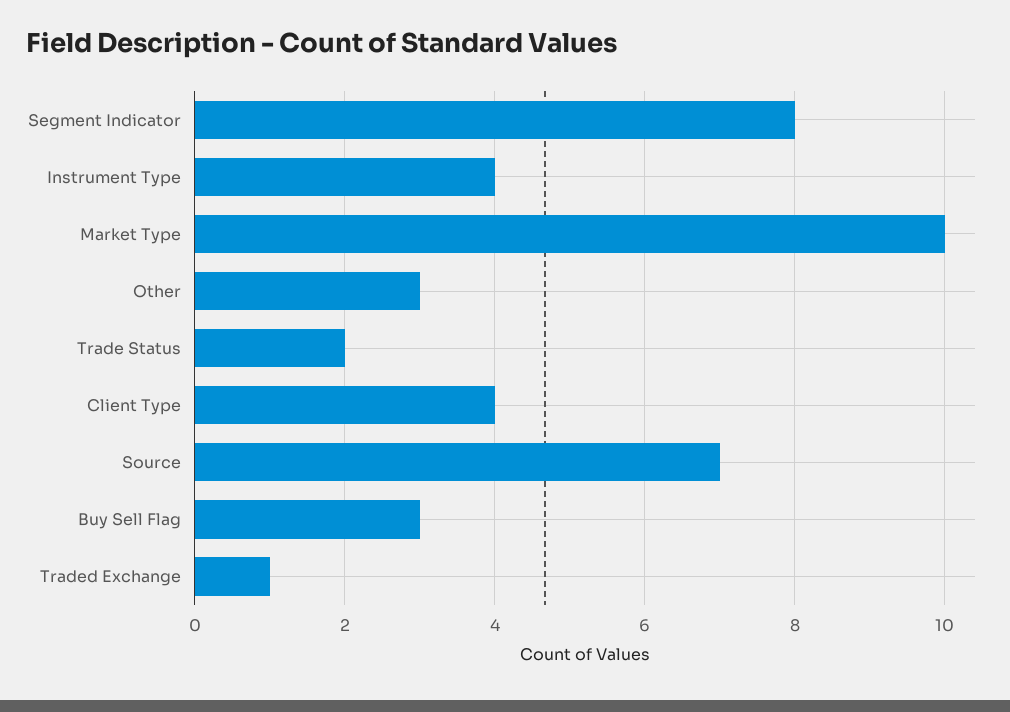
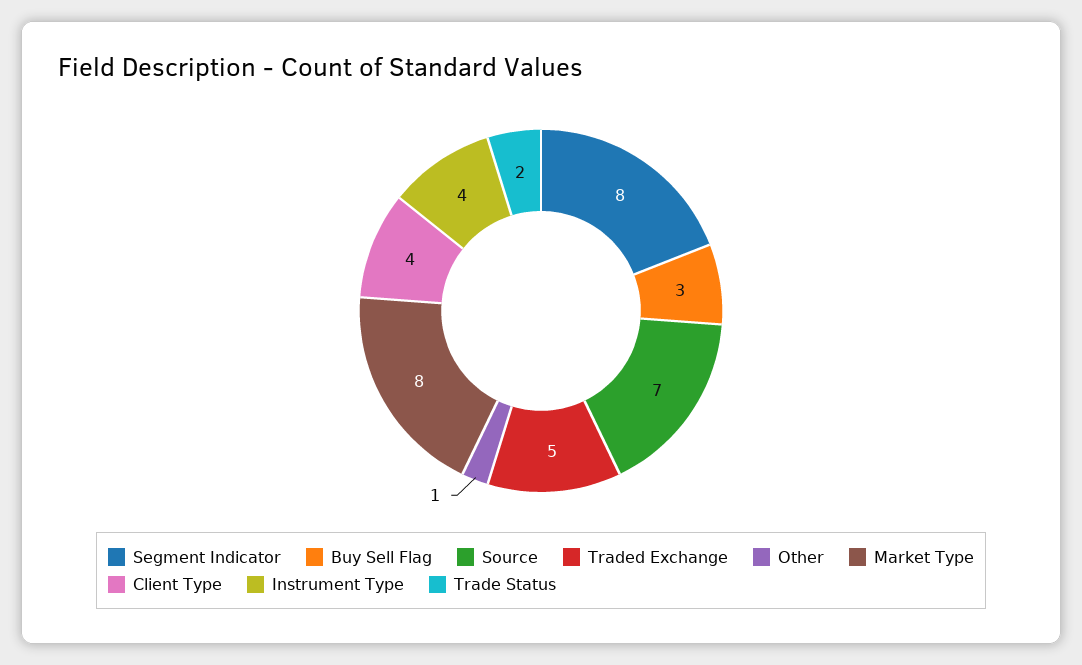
  {
    "Segment Indicator": 8,
    "Instrument Type": 4,
-   "Market Type": 10,
+   "Market Type": 8,
-   "Other": 3,
+   "Other": 1,
    "Trade Status": 2,
    "Client Type": 4,
    "Source": 7,
    "Buy Sell Flag": 3,
-   "Traded Exchange": 1
+   "Traded Exchange": 5
  }

